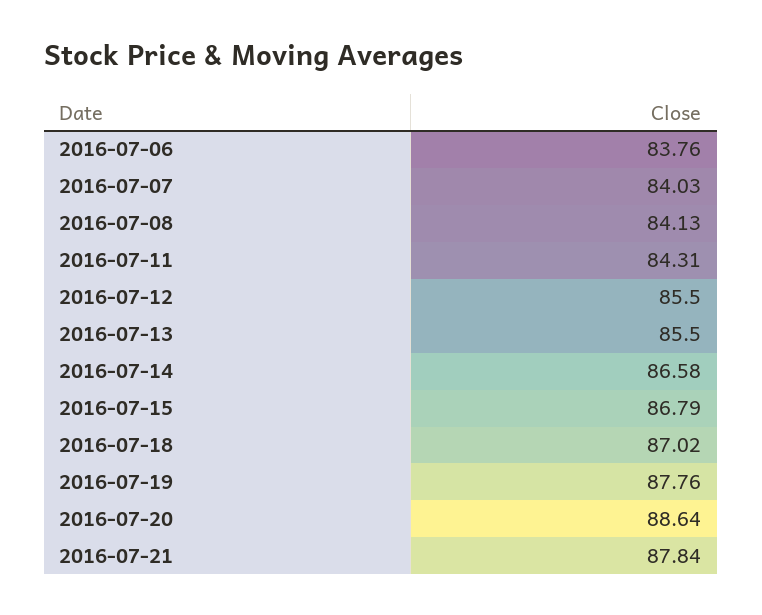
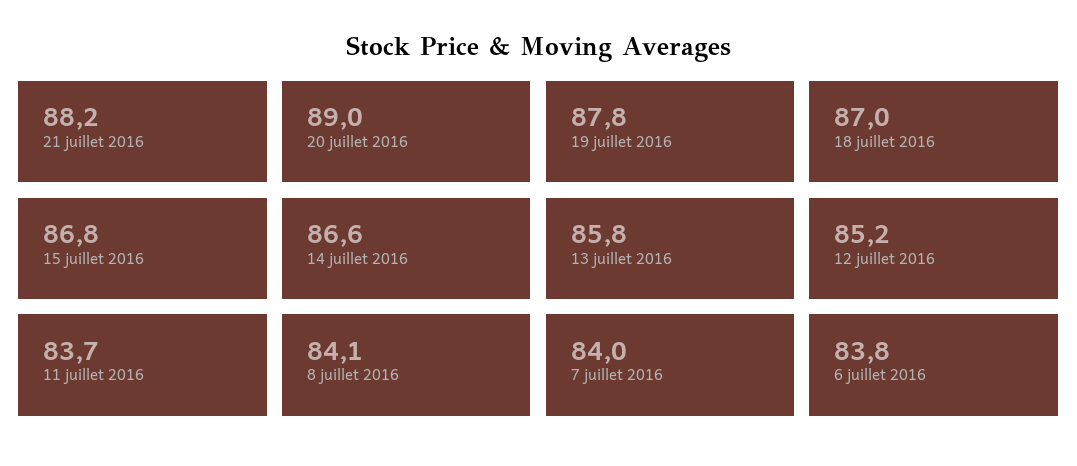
  {
    "2016-07-06": 83.76,
    "2016-07-07": 84.03,
    "2016-07-08": 84.13,
-   "2016-07-11": 84.31,
+   "2016-07-11": 83.7,
-   "2016-07-12": 85.5,
+   "2016-07-12": 85.2,
-   "2016-07-13": 85.5,
+   "2016-07-13": 85.8,
    "2016-07-14": 86.58,
    "2016-07-15": 86.79,
    "2016-07-18": 87.02,
    "2016-07-19": 87.76,
-   "2016-07-20": 88.64,
+   "2016-07-20": 89,
-   "2016-07-21": 87.84
+   "2016-07-21": 88.2
  }

